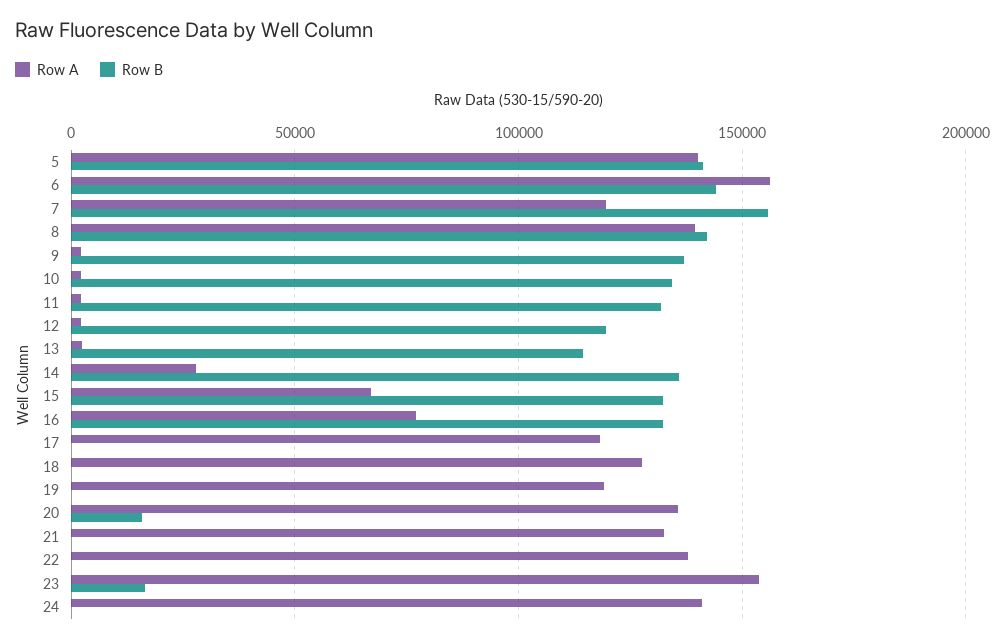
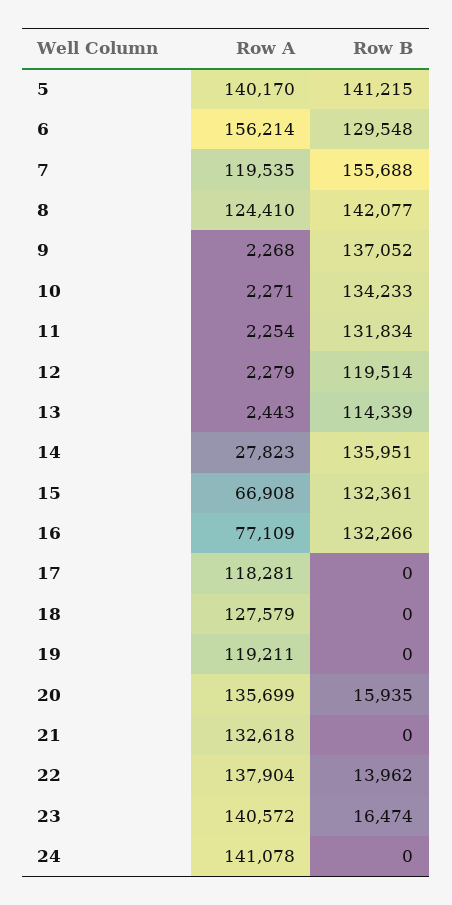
  {
    "Row A": {
      "5": 140170,
      "6": 156214,
      "7": 119535,
-     "8": 140000,
+     "8": 124410,
      "9": 2268,
      "10": 2271,
      "11": 2254,
      "12": 2279,
      "13": 2443,
      "14": 27823,
      "15": 66908,
      "16": 77109,
      "17": 118281,
      "18": 127579,
      "19": 119211,
      "20": 135699,
      "21": 132618,
      "22": 137904,
-     "23": 155000,
+     "23": 140572,
      "24": 141078
    },
    "Row B": {
      "5": 141215,
-     "6": 145000,
+     "6": 129548,
      "7": 155688,
      "8": 142077,
      "9": 137052,
      "10": 134233,
      "11": 131834,
      "12": 119514,
      "13": 114339,
      "14": 135951,
      "15": 132361,
      "16": 132266,
      "17": 0,
      "18": 0,
      "19": 0,
      "20": 15935,
      "21": 0,
-     "22": 0,
+     "22": 13962,
      "23": 16474,
      "24": 0
    }
  }

